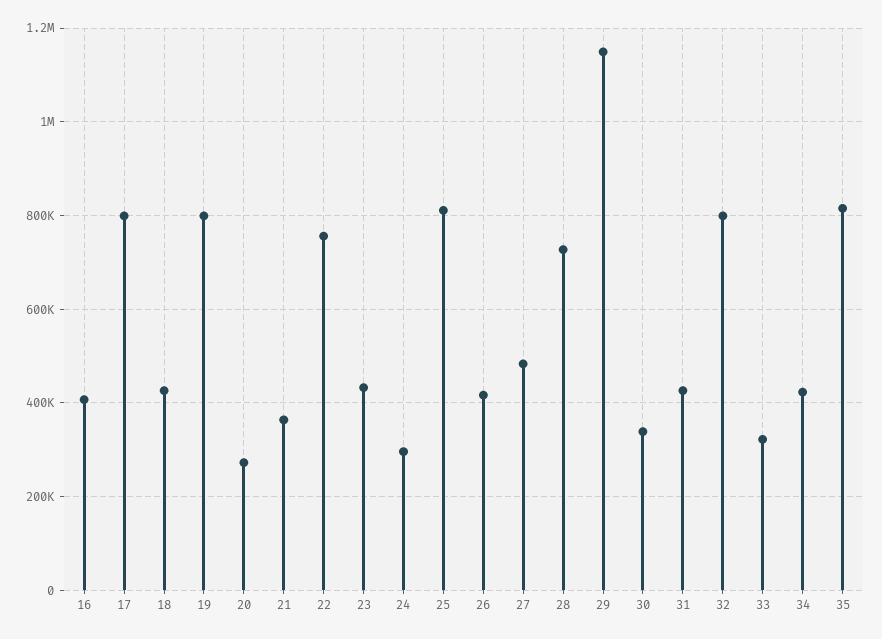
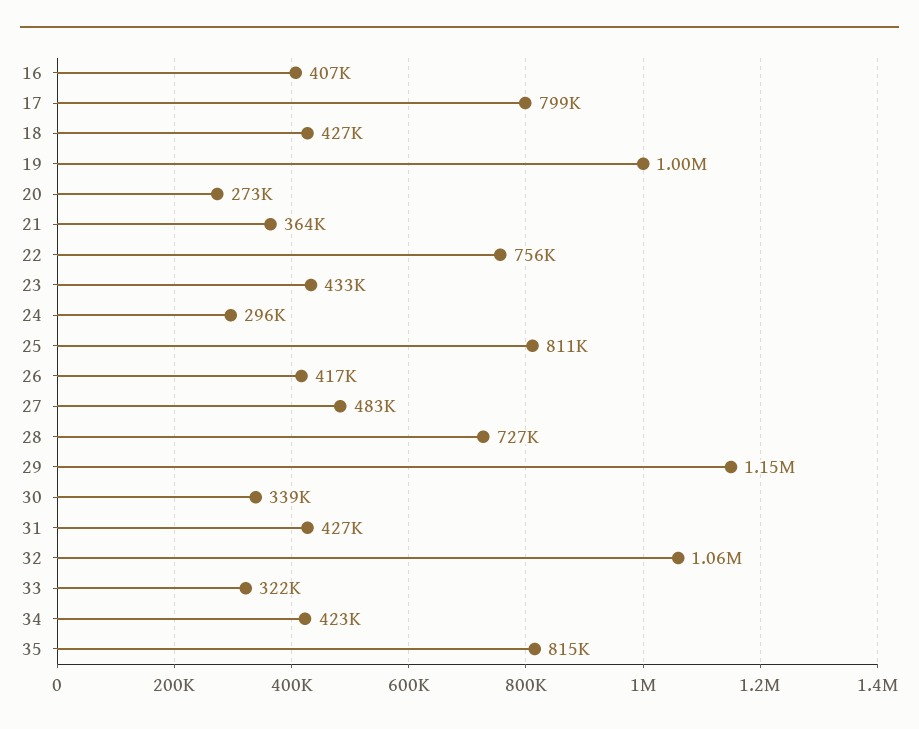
  {
    "16": 407000,
    "17": 799000,
    "18": 427000,
-   "19": 800000,
+   "19": 1000000,
    "20": 273000,
    "21": 364000,
    "22": 756000,
    "23": 433000,
    "24": 296000,
    "25": 811000,
    "26": 417000,
    "27": 483000,
    "28": 727000,
    "29": 1150000,
    "30": 339000,
    "31": 427000,
-   "32": 800000,
+   "32": 1060000,
    "33": 322000,
    "34": 423000,
    "35": 815000
  }

